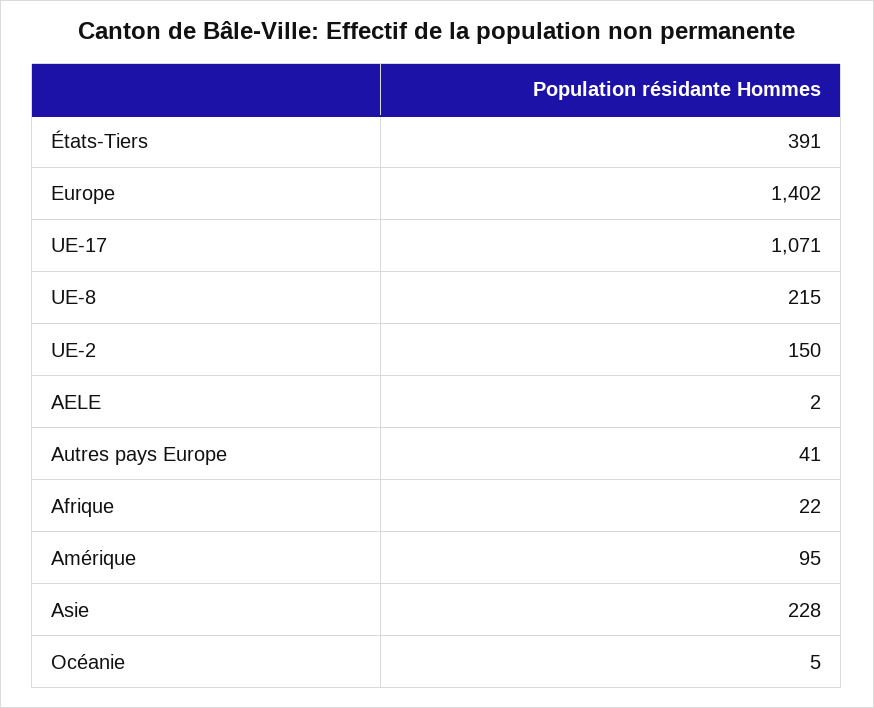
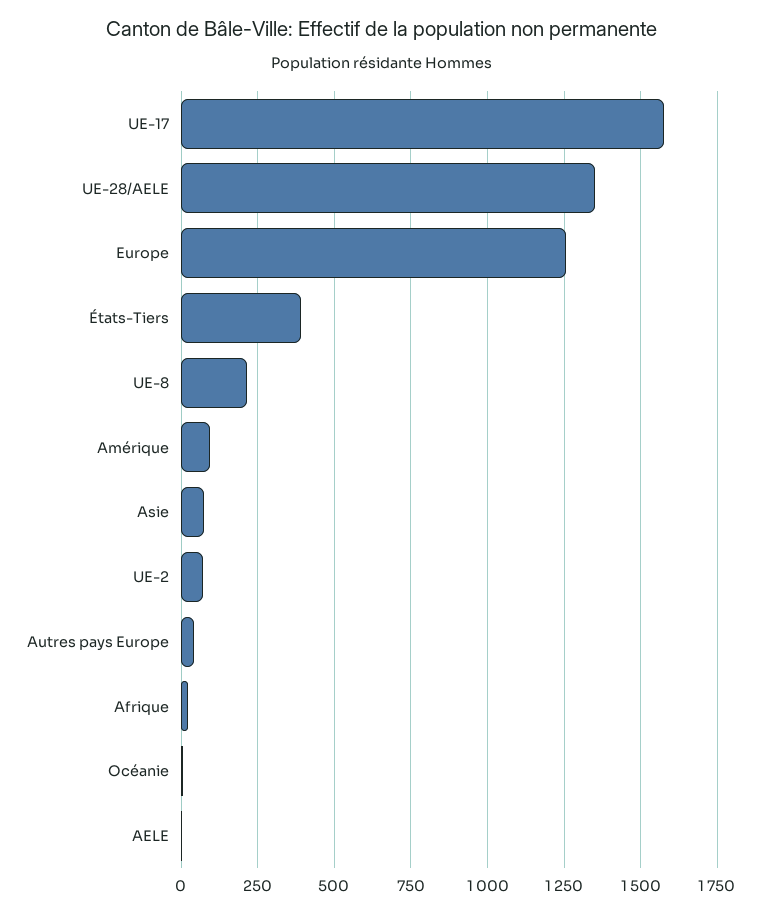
  {
    "États-Tiers": 391,
-   "Europe": 1402,
+   "Europe": 1250,
-   "UE-17": 1071,
+   "UE-17": 1575,
    "UE-8": 215,
-   "UE-2": 150,
+   "UE-2": 75,
    "AELE": 2,
    "Autres pays Europe": 41,
    "Afrique": 22,
    "Amérique": 95,
-   "Asie": 228,
+   "Asie": 75,
-   "Océanie": 5
+   "Océanie": 5,
+   "UE-28/AELE": 1350
  }

